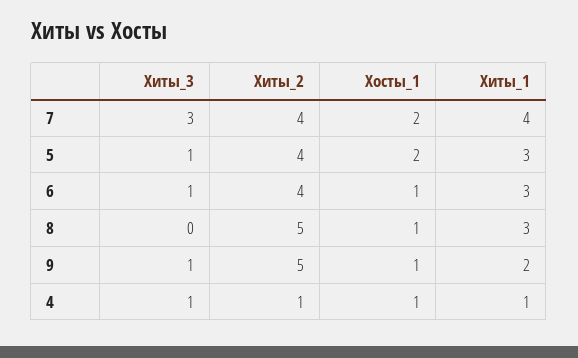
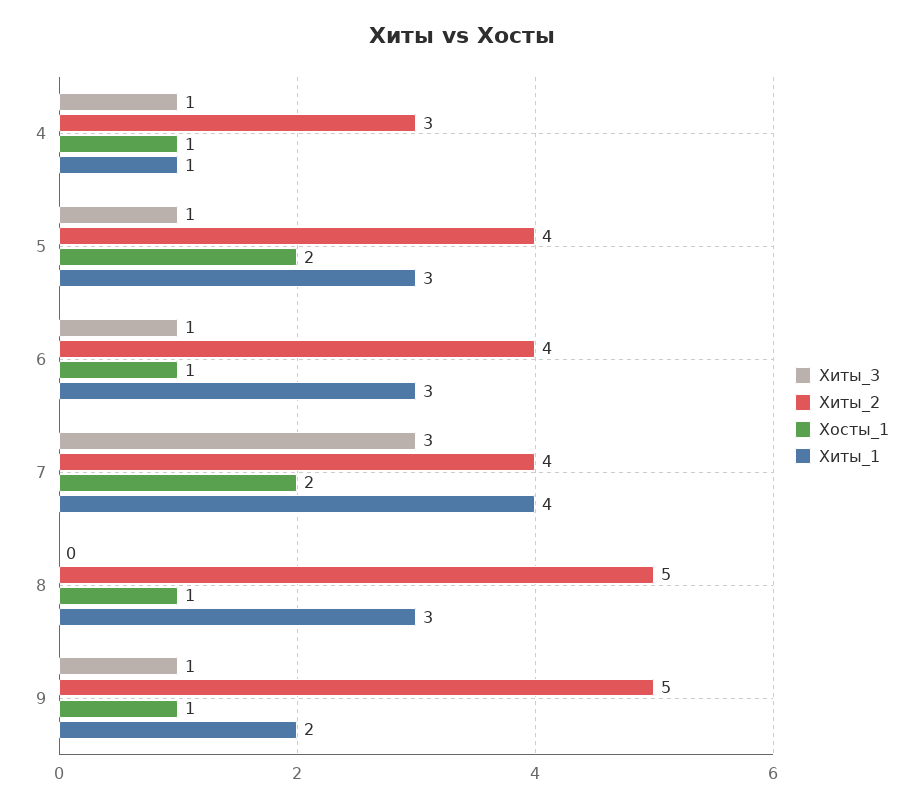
  {
    "Хиты_3": {
      "7": 3,
      "5": 1,
      "6": 1,
      "8": 0,
      "9": 1,
      "4": 1
    },
    "Хиты_2": {
      "7": 4,
      "5": 4,
      "6": 4,
      "8": 5,
      "9": 5,
-     "4": 1
+     "4": 3
    },
    "Хосты_1": {
      "7": 2,
      "5": 2,
      "6": 1,
      "8": 1,
      "9": 1,
      "4": 1
    },
    "Хиты_1": {
      "7": 4,
      "5": 3,
      "6": 3,
      "8": 3,
      "9": 2,
      "4": 1
    }
  }

